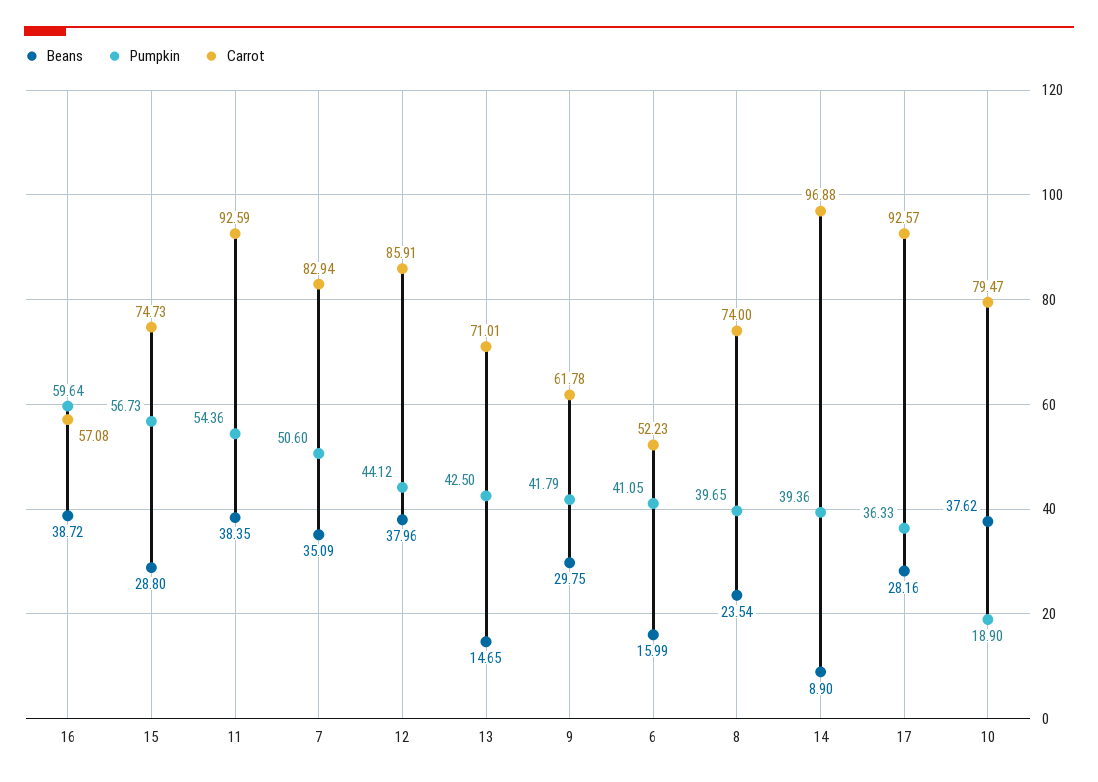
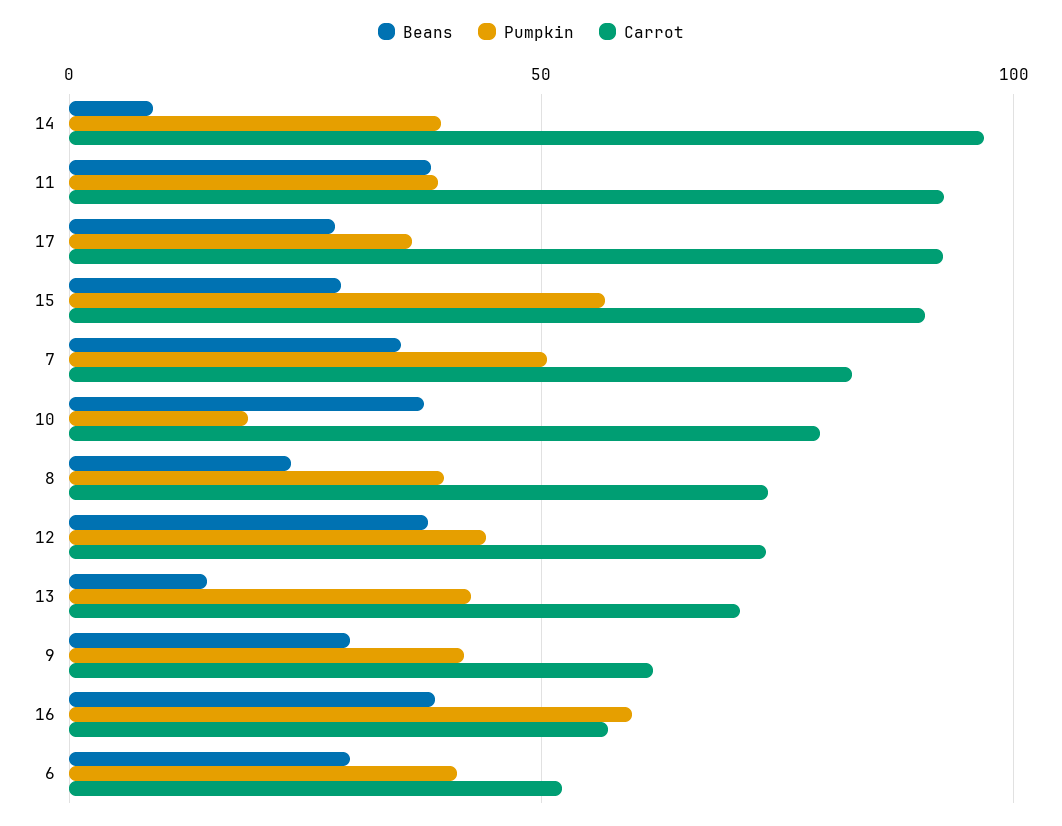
  {
    "Beans": {
      "16": 38.72,
      "15": 28.8,
      "11": 38.35,
      "7": 35.09,
      "12": 37.96,
      "13": 14.65,
      "9": 29.75,
-     "6": 15.99,
+     "6": 30,
      "8": 23.54,
      "14": 8.9,
      "17": 28.16,
      "10": 37.62
    },
    "Pumpkin": {
      "16": 59.64,
      "15": 56.73,
-     "11": 54.36,
+     "11": 40,
      "7": 50.6,
      "12": 44.12,
      "13": 42.5,
      "9": 41.79,
      "6": 41.05,
      "8": 39.65,
      "14": 39.36,
      "17": 36.33,
      "10": 18.9
    },
    "Carrot": {
      "16": 57.08,
-     "15": 74.73,
+     "15": 90,
      "11": 92.59,
      "7": 82.94,
-     "12": 85.91,
+     "12": 75,
      "13": 71.01,
      "9": 61.78,
      "6": 52.23,
      "8": 74,
      "14": 96.88,
      "17": 92.57,
      "10": 79.47
    }
  }

